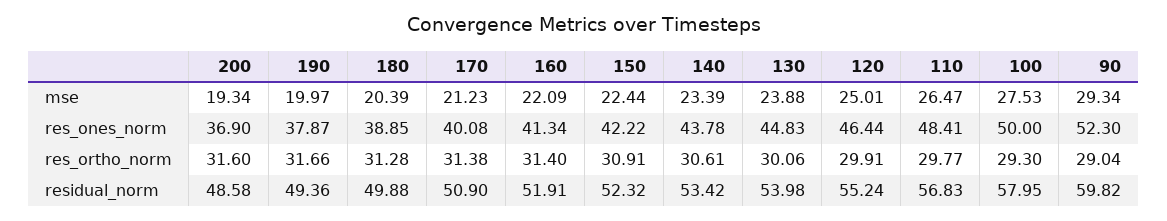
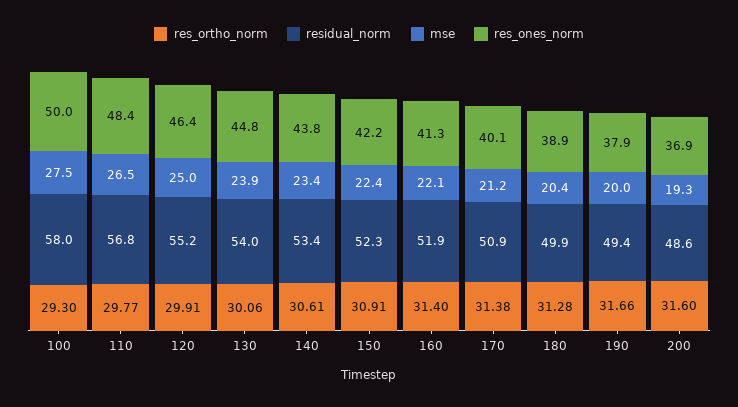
  {
    "mse": {
      "200": 19.34,
      "190": 19.97,
      "180": 20.39,
      "170": 21.23,
      "160": 22.09,
      "150": 22.44,
      "140": 23.39,
      "130": 23.88,
      "120": 25.01,
      "110": 26.47,
-     "100": 27.53,
+     "100": 27.53
-     "90": 29.34
    },
    "res_ones_norm": {
      "200": 36.9,
      "190": 37.87,
      "180": 38.85,
      "170": 40.08,
      "160": 41.34,
      "150": 42.22,
      "140": 43.78,
      "130": 44.83,
      "120": 46.44,
      "110": 48.41,
-     "100": 50,
+     "100": 50
-     "90": 52.3
    },
    "res_ortho_norm": {
      "200": 31.6,
      "190": 31.66,
      "180": 31.28,
      "170": 31.38,
      "160": 31.4,
      "150": 30.91,
      "140": 30.61,
      "130": 30.06,
      "120": 29.91,
      "110": 29.77,
-     "100": 29.3,
+     "100": 29.3
-     "90": 29.04
    },
    "residual_norm": {
      "200": 48.58,
      "190": 49.36,
      "180": 49.88,
      "170": 50.9,
      "160": 51.91,
      "150": 52.32,
      "140": 53.42,
      "130": 53.98,
      "120": 55.24,
      "110": 56.83,
-     "100": 57.95,
+     "100": 57.95
-     "90": 59.82
    }
  }

